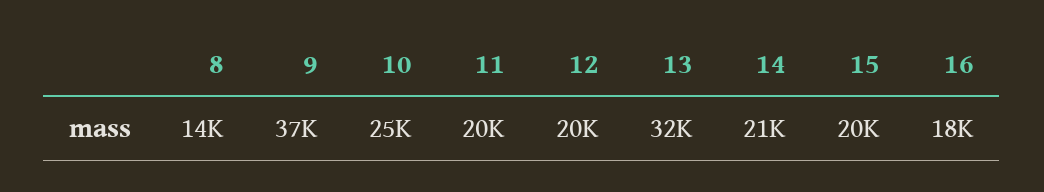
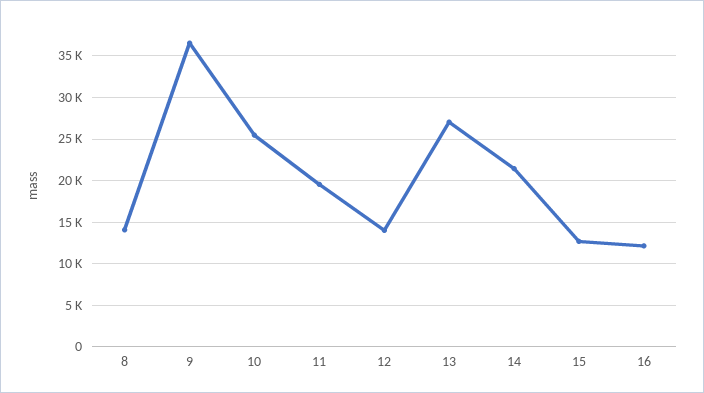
  {
    "8": 14000,
    "9": 37000,
    "10": 25000,
    "11": 20000,
-   "12": 20000,
+   "12": 14000,
-   "13": 32000,
+   "13": 27000,
    "14": 21000,
-   "15": 20000,
+   "15": 13000,
-   "16": 18000
+   "16": 12000
  }

